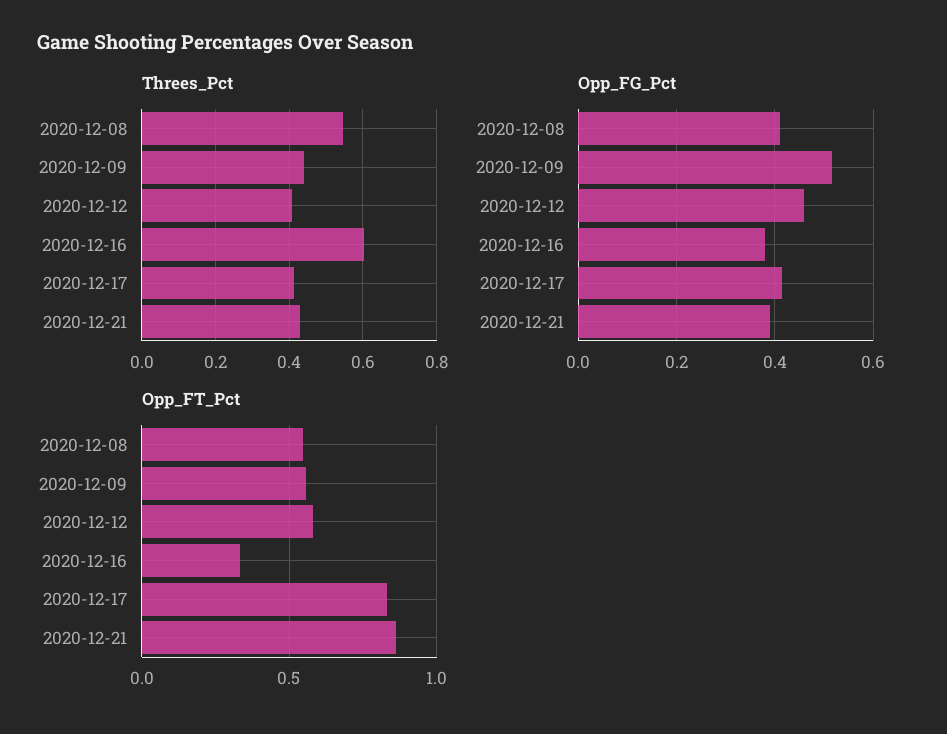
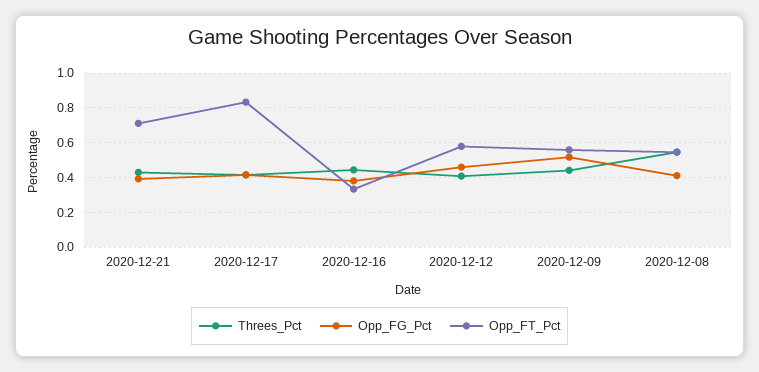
  {
    "Threes_Pct": {
      "2020-12-08": 0.54,
      "2020-12-09": 0.44,
      "2020-12-12": 0.4,
-     "2020-12-16": 0.6,
+     "2020-12-16": 0.45,
      "2020-12-17": 0.42,
      "2020-12-21": 0.42
    },
    "Opp_FG_Pct": {
      "2020-12-08": 0.42,
      "2020-12-09": 0.52,
      "2020-12-12": 0.46,
      "2020-12-16": 0.38,
      "2020-12-17": 0.42,
      "2020-12-21": 0.4
    },
    "Opp_FT_Pct": {
      "2020-12-08": 0.55,
      "2020-12-09": 0.55,
      "2020-12-12": 0.6,
      "2020-12-16": 0.35,
      "2020-12-17": 0.85,
-     "2020-12-21": 0.85
+     "2020-12-21": 0.7
    }
  }

